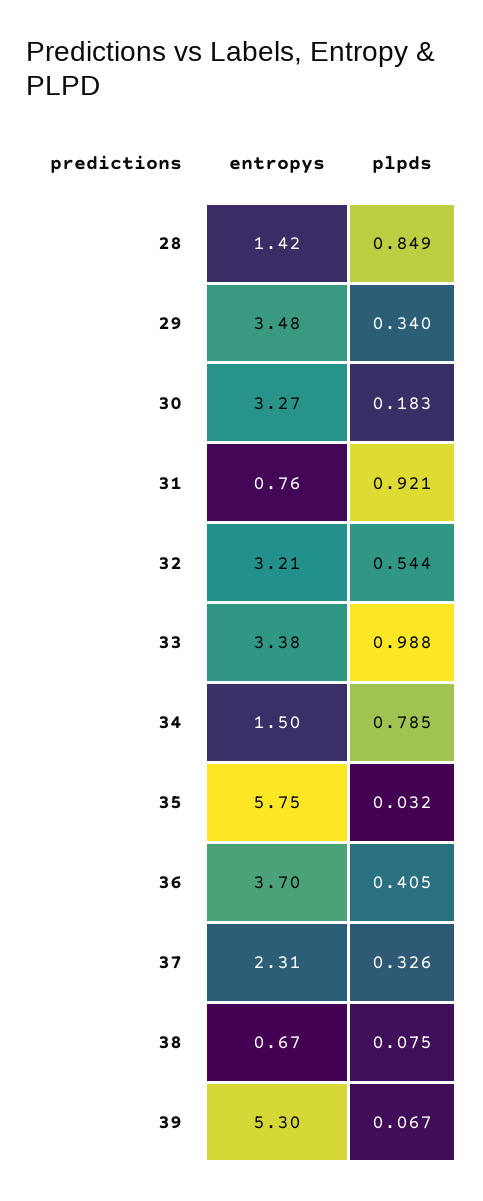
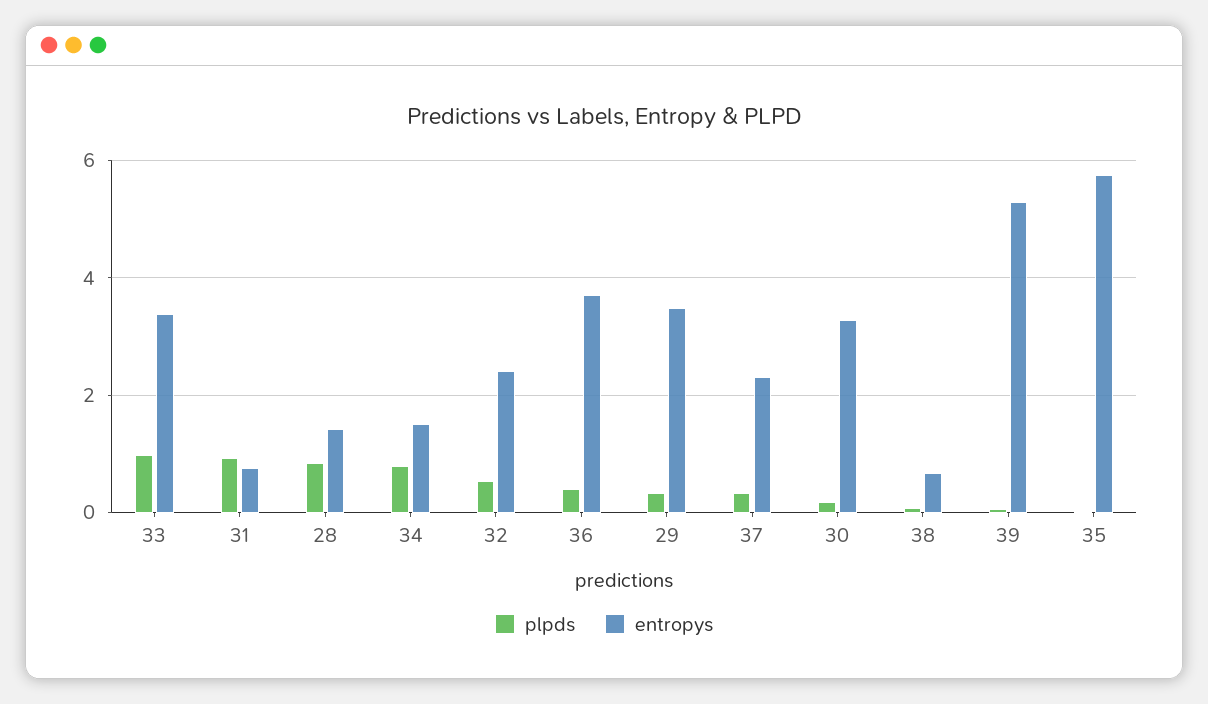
  {
    "entropys": {
      "28": 1.42,
      "29": 3.48,
      "30": 3.27,
      "31": 0.76,
-     "32": 3.21,
+     "32": 2.4,
      "33": 3.38,
      "34": 1.5,
      "35": 5.75,
      "36": 3.7,
      "37": 2.31,
      "38": 0.67,
      "39": 5.3
    },
    "plpds": {
      "28": 0.849,
      "29": 0.34,
      "30": 0.183,
      "31": 0.921,
      "32": 0.544,
      "33": 0.988,
      "34": 0.785,
      "35": 0.032,
      "36": 0.405,
      "37": 0.326,
      "38": 0.075,
      "39": 0.067
    }
  }

